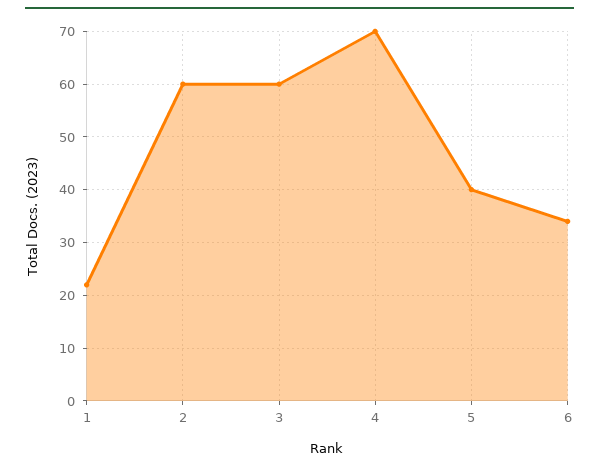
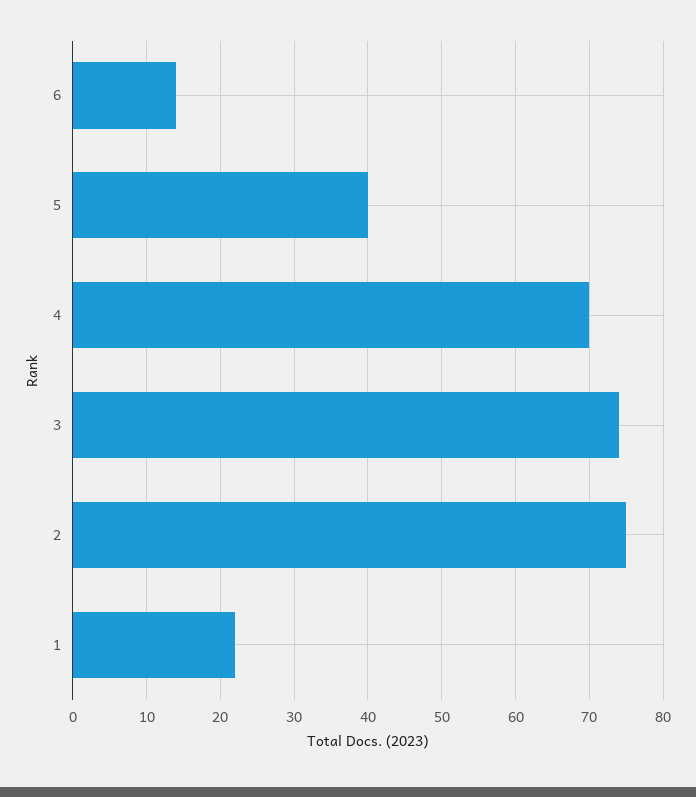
  {
    "1": 22,
-   "2": 60,
+   "2": 75,
-   "3": 60,
+   "3": 74,
    "4": 70,
    "5": 40,
-   "6": 35
+   "6": 14
  }

